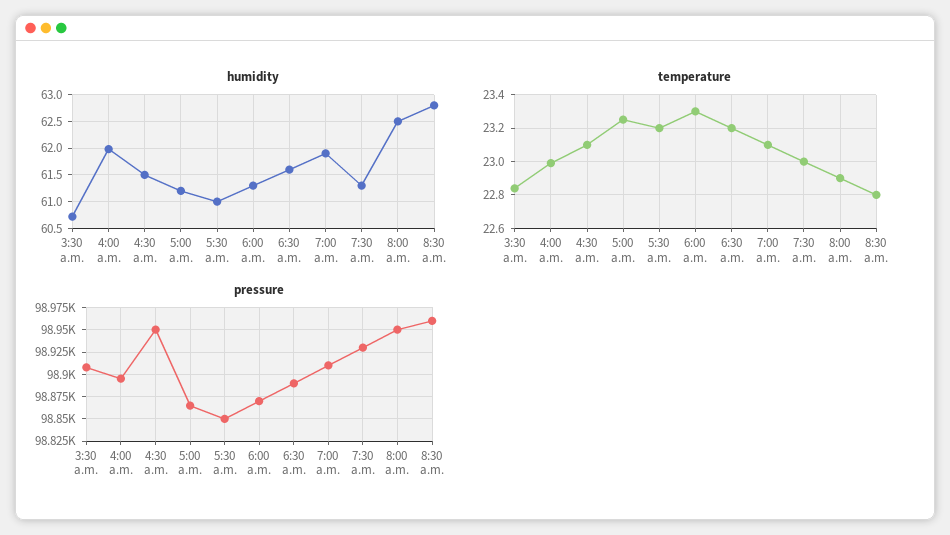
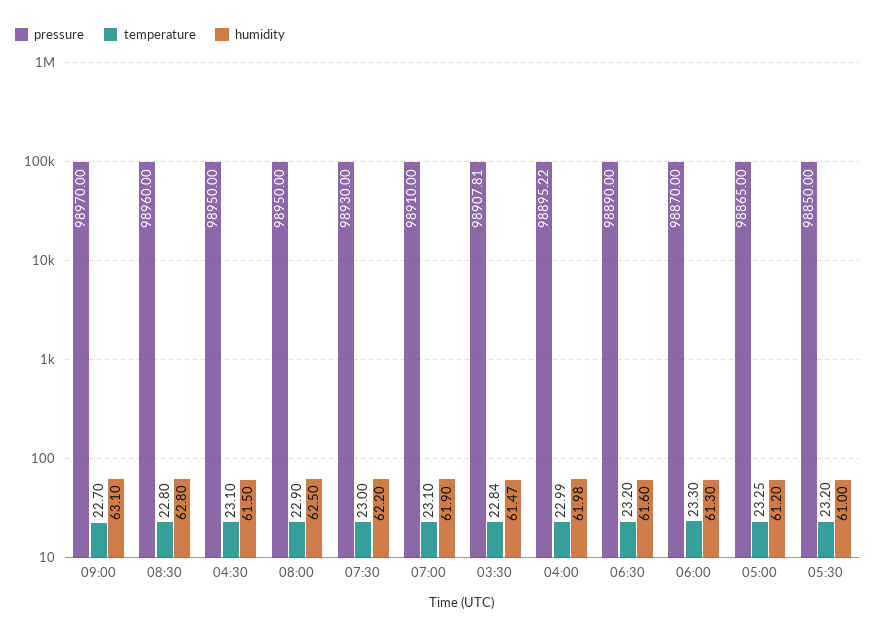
  {
    "humidity": {
-     "3:30 a.m.": 60.75,
+     "3:30 a.m.": 61.47,
      "4:00 a.m.": 61.98,
      "4:30 a.m.": 61.5,
      "5:00 a.m.": 61.2,
      "5:30 a.m.": 61,
      "6:00 a.m.": 61.3,
      "6:30 a.m.": 61.6,
      "7:00 a.m.": 61.9,
-     "7:30 a.m.": 61.25,
+     "7:30 a.m.": 62.2,
      "8:00 a.m.": 62.5,
-     "8:30 a.m.": 62.8
+     "8:30 a.m.": 62.8,
+     "09:00": 63.1
    },
    "temperature": {
      "3:30 a.m.": 22.84,
      "4:00 a.m.": 22.99,
      "4:30 a.m.": 23.1,
      "5:00 a.m.": 23.25,
      "5:30 a.m.": 23.2,
      "6:00 a.m.": 23.3,
      "6:30 a.m.": 23.2,
      "7:00 a.m.": 23.1,
      "7:30 a.m.": 23,
      "8:00 a.m.": 22.9,
-     "8:30 a.m.": 22.8
+     "8:30 a.m.": 22.8,
+     "09:00": 22.7
    },
    "pressure": {
      "3:30 a.m.": 98907.81,
      "4:00 a.m.": 98895.22,
      "4:30 a.m.": 98950,
      "5:00 a.m.": 98865,
      "5:30 a.m.": 98850,
      "6:00 a.m.": 98870,
      "6:30 a.m.": 98890,
      "7:00 a.m.": 98910,
      "7:30 a.m.": 98930,
      "8:00 a.m.": 98950,
-     "8:30 a.m.": 98960
+     "8:30 a.m.": 98960,
+     "09:00": 98970
    }
  }

